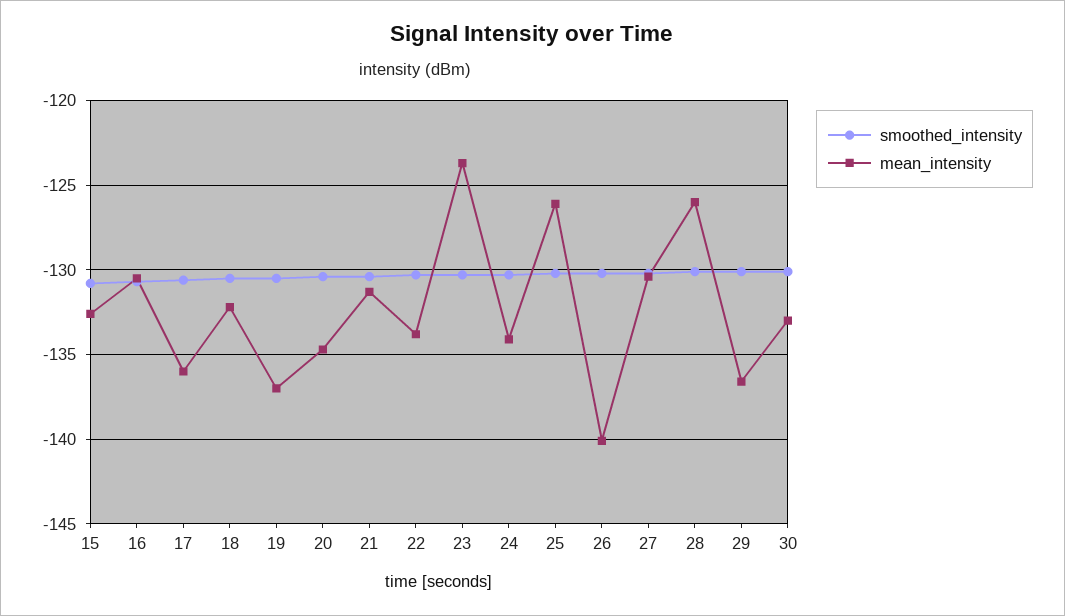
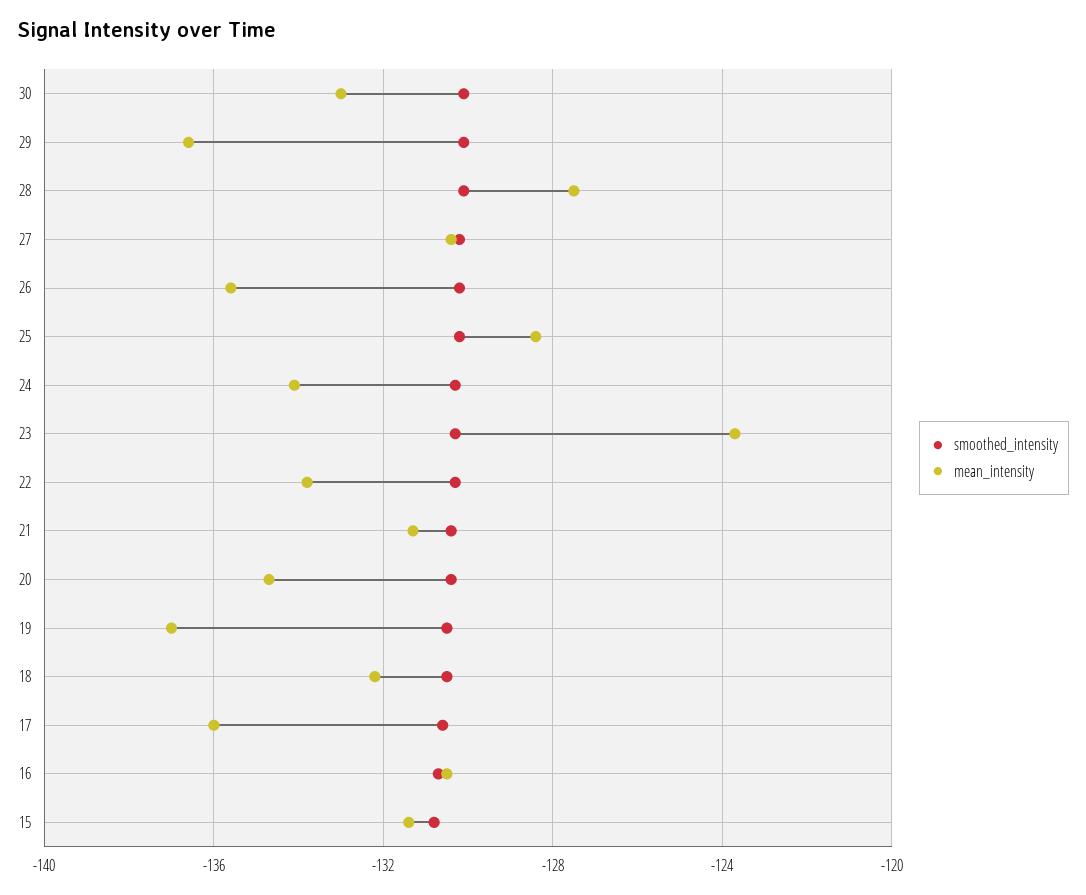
  {
    "smoothed_intensity": {
      "15": -131,
      "16": -130.5,
      "17": -130.5,
      "18": -130.5,
      "19": -130.5,
      "20": -130.5,
      "21": -130.5,
      "22": -130.5,
      "23": -130.5,
      "24": -130.5,
      "25": -130,
      "26": -130,
      "27": -130,
      "28": -130,
      "29": -130,
      "30": -130
    },
    "mean_intensity": {
-     "15": -132.5,
+     "15": -131.5,
      "16": -130.5,
      "17": -136,
      "18": -132,
      "19": -137,
      "20": -134.5,
      "21": -131.5,
      "22": -134,
      "23": -123.5,
      "24": -134,
-     "25": -126,
+     "25": -128.5,
-     "26": -140,
+     "26": -135.5,
      "27": -130.5,
-     "28": -126,
+     "28": -127.5,
      "29": -136.5,
      "30": -133
    }
  }

